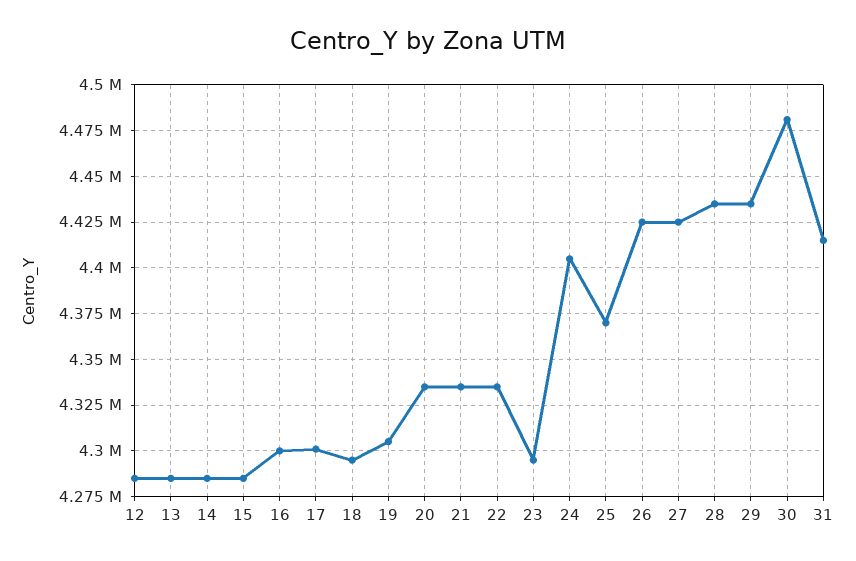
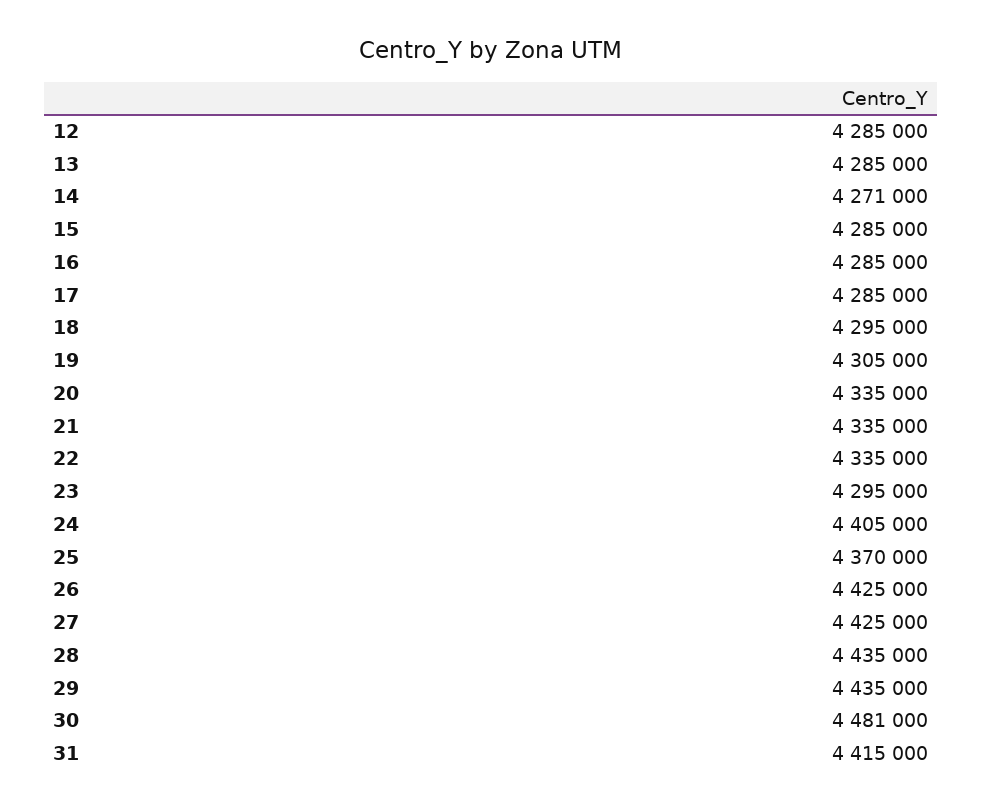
  {
    "12": 4285000,
    "13": 4285000,
-   "14": 4285000,
+   "14": 4271000,
    "15": 4285000,
-   "16": 4300000,
+   "16": 4285000,
-   "17": 4300000,
+   "17": 4285000,
    "18": 4295000,
    "19": 4305000,
    "20": 4335000,
    "21": 4335000,
    "22": 4335000,
    "23": 4295000,
    "24": 4405000,
    "25": 4370000,
    "26": 4425000,
    "27": 4425000,
    "28": 4435000,
    "29": 4435000,
    "30": 4481000,
    "31": 4415000
  }

